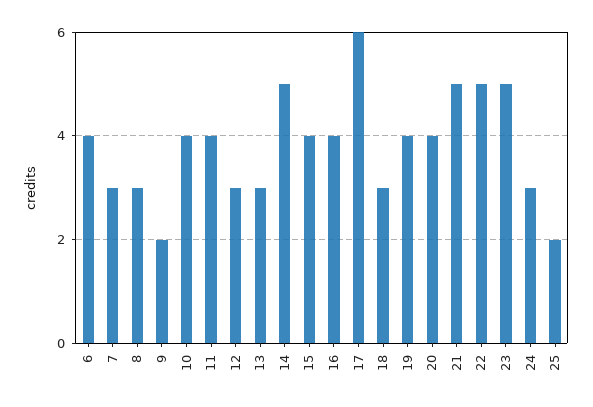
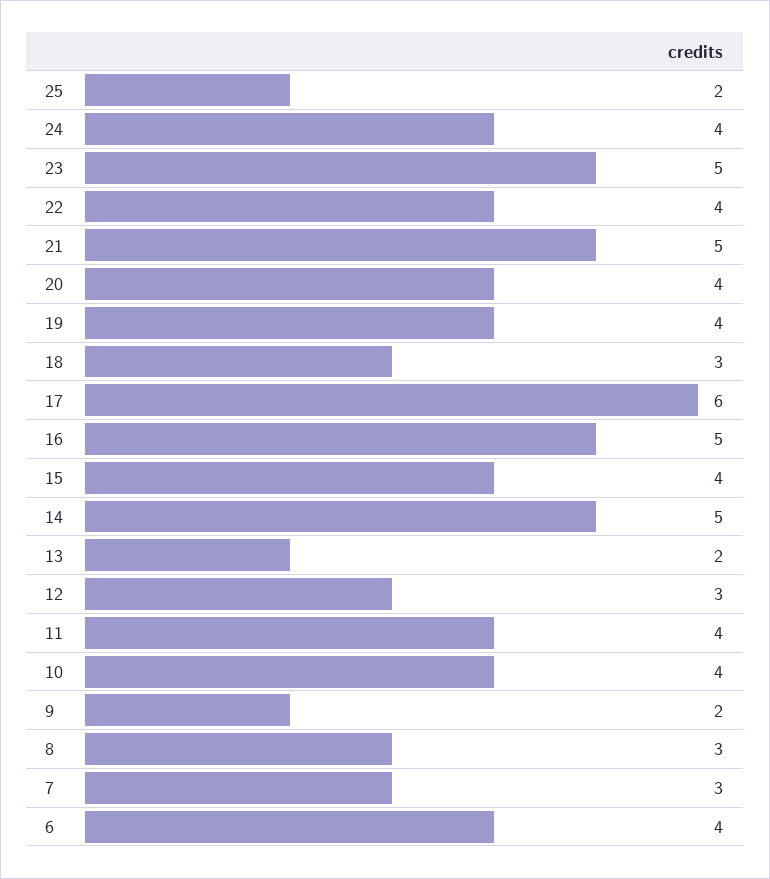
  {
    "6": 4,
    "7": 3,
    "8": 3,
    "9": 2,
    "10": 4,
    "11": 4,
    "12": 3,
-   "13": 3,
+   "13": 2,
    "14": 5,
    "15": 4,
-   "16": 4,
+   "16": 5,
    "17": 6,
    "18": 3,
    "19": 4,
    "20": 4,
    "21": 5,
-   "22": 5,
+   "22": 4,
    "23": 5,
-   "24": 3,
+   "24": 4,
    "25": 2
  }

